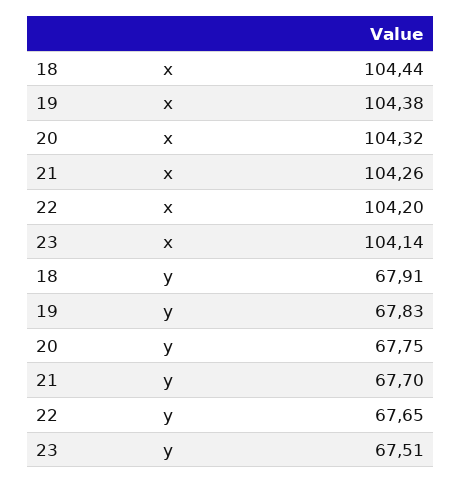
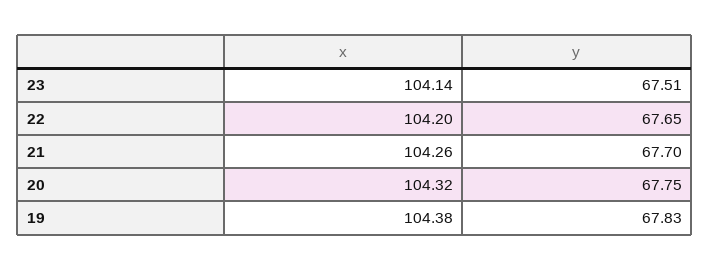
  {
-   "18": {
-     "x": 104.44,
-     "y": 67.91
-   },
    "19": {
      "x": 104.38,
      "y": 67.83
    },
    "20": {
      "x": 104.32,
      "y": 67.75
    },
    "21": {
      "x": 104.26,
      "y": 67.7
    },
    "22": {
      "x": 104.2,
      "y": 67.65
    },
    "23": {
      "x": 104.14,
      "y": 67.51
    }
  }

